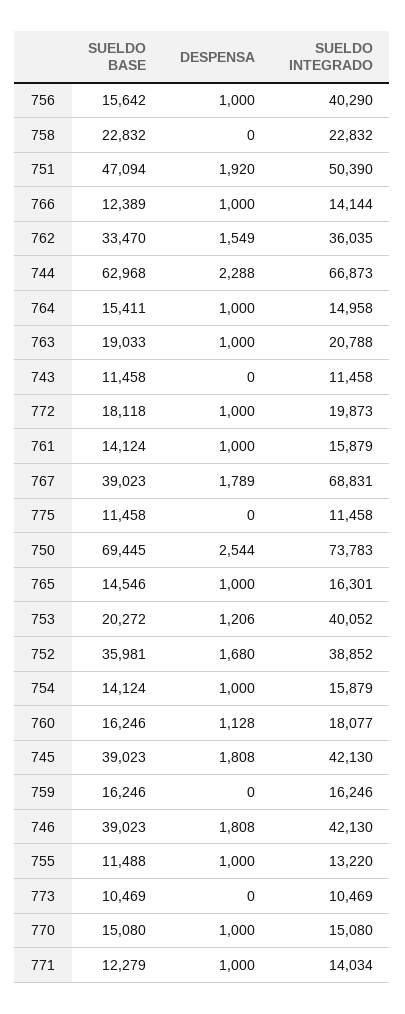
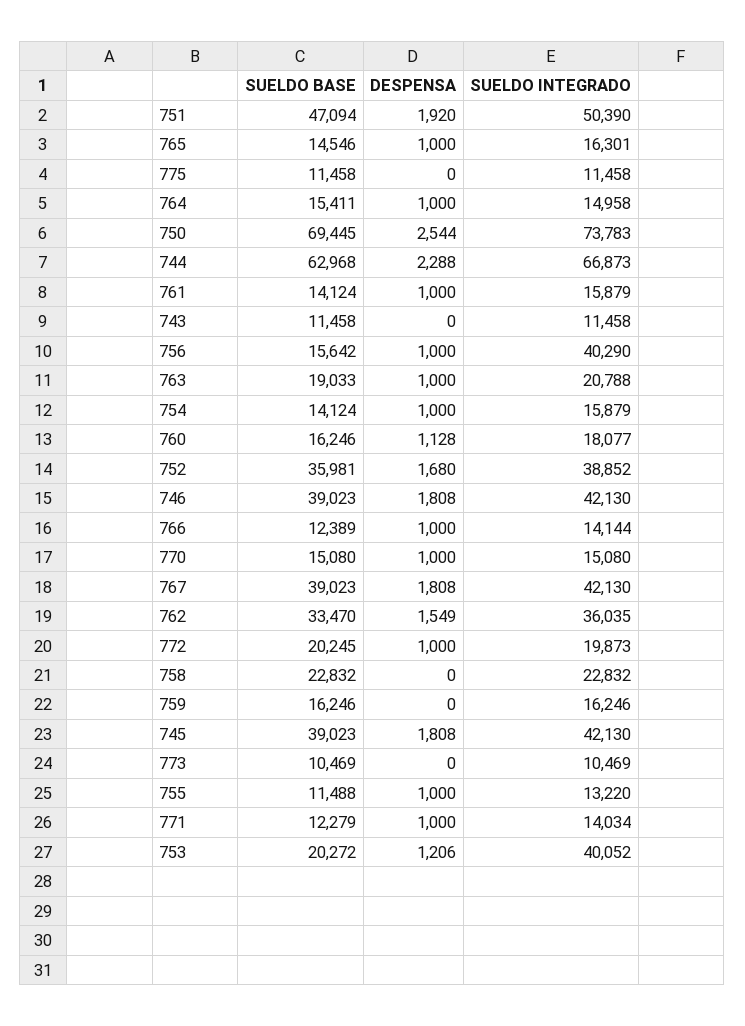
  {
    "SUELDO BASE": {
      "756": 15642,
      "758": 22832,
      "751": 47094,
      "766": 12389,
      "762": 33470,
      "744": 62968,
      "764": 15411,
      "763": 19033,
      "743": 11458,
-     "772": 18118,
+     "772": 20245,
      "761": 14124,
      "767": 39023,
      "775": 11458,
      "750": 69445,
      "765": 14546,
      "753": 20272,
      "752": 35981,
      "754": 14124,
      "760": 16246,
      "745": 39023,
      "759": 16246,
      "746": 39023,
      "755": 11488,
      "773": 10469,
      "770": 15080,
      "771": 12279
    },
    "DESPENSA": {
      "756": 1000,
      "758": 0,
      "751": 1920,
      "766": 1000,
      "762": 1549,
      "744": 2288,
      "764": 1000,
      "763": 1000,
      "743": 0,
      "772": 1000,
      "761": 1000,
-     "767": 1789,
+     "767": 1808,
      "775": 0,
      "750": 2544,
      "765": 1000,
      "753": 1206,
      "752": 1680,
      "754": 1000,
      "760": 1128,
      "745": 1808,
      "759": 0,
      "746": 1808,
      "755": 1000,
      "773": 0,
      "770": 1000,
      "771": 1000
    },
    "SUELDO INTEGRADO": {
      "756": 40290,
      "758": 22832,
      "751": 50390,
      "766": 14144,
      "762": 36035,
      "744": 66873,
      "764": 14958,
      "763": 20788,
      "743": 11458,
      "772": 19873,
      "761": 15879,
-     "767": 68831,
+     "767": 42130,
      "775": 11458,
      "750": 73783,
      "765": 16301,
      "753": 40052,
      "752": 38852,
      "754": 15879,
      "760": 18077,
      "745": 42130,
      "759": 16246,
      "746": 42130,
      "755": 13220,
      "773": 10469,
      "770": 15080,
      "771": 14034
    }
  }

